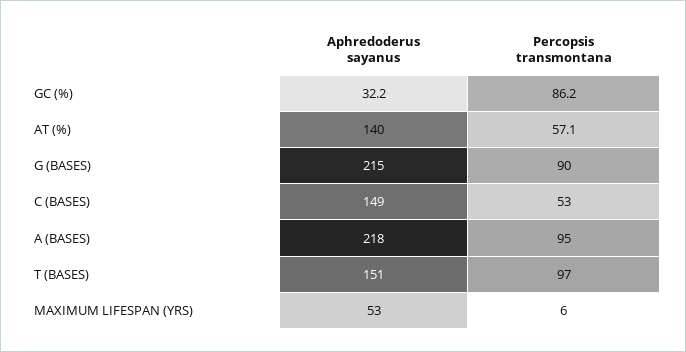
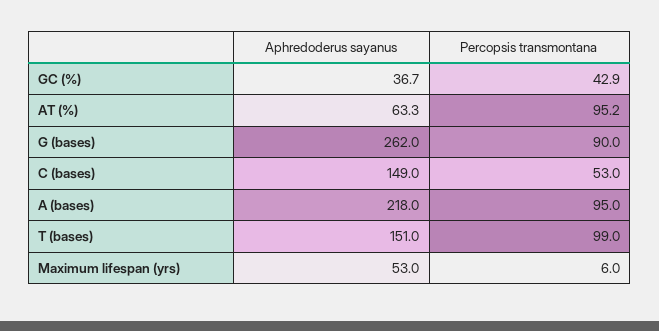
  {
    "Aphredoderus sayanus": {
-     "GC (%)": 32.2,
+     "GC (%)": 36.7,
-     "AT (%)": 140,
+     "AT (%)": 63.3,
-     "G (BASES)": 215,
+     "G (BASES)": 262,
      "C (BASES)": 149,
      "A (BASES)": 218,
      "T (BASES)": 151,
      "MAXIMUM LIFESPAN (YRS)": 53
    },
    "Percopsis transmontana": {
-     "GC (%)": 86.2,
+     "GC (%)": 42.9,
-     "AT (%)": 57.1,
+     "AT (%)": 95.2,
      "G (BASES)": 90,
      "C (BASES)": 53,
      "A (BASES)": 95,
-     "T (BASES)": 97,
+     "T (BASES)": 99,
      "MAXIMUM LIFESPAN (YRS)": 6
    }
  }

